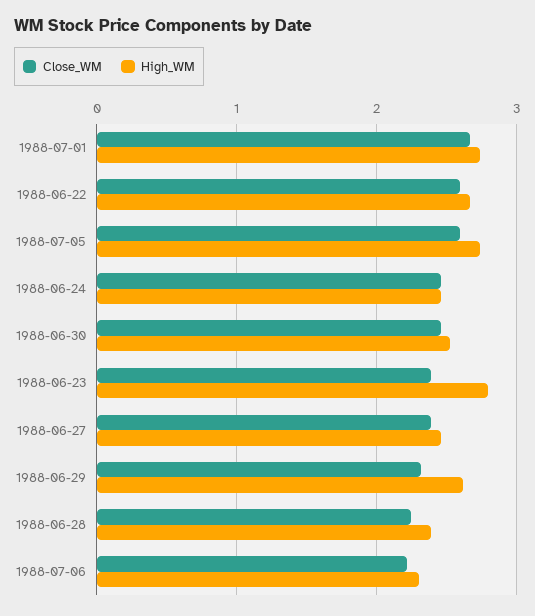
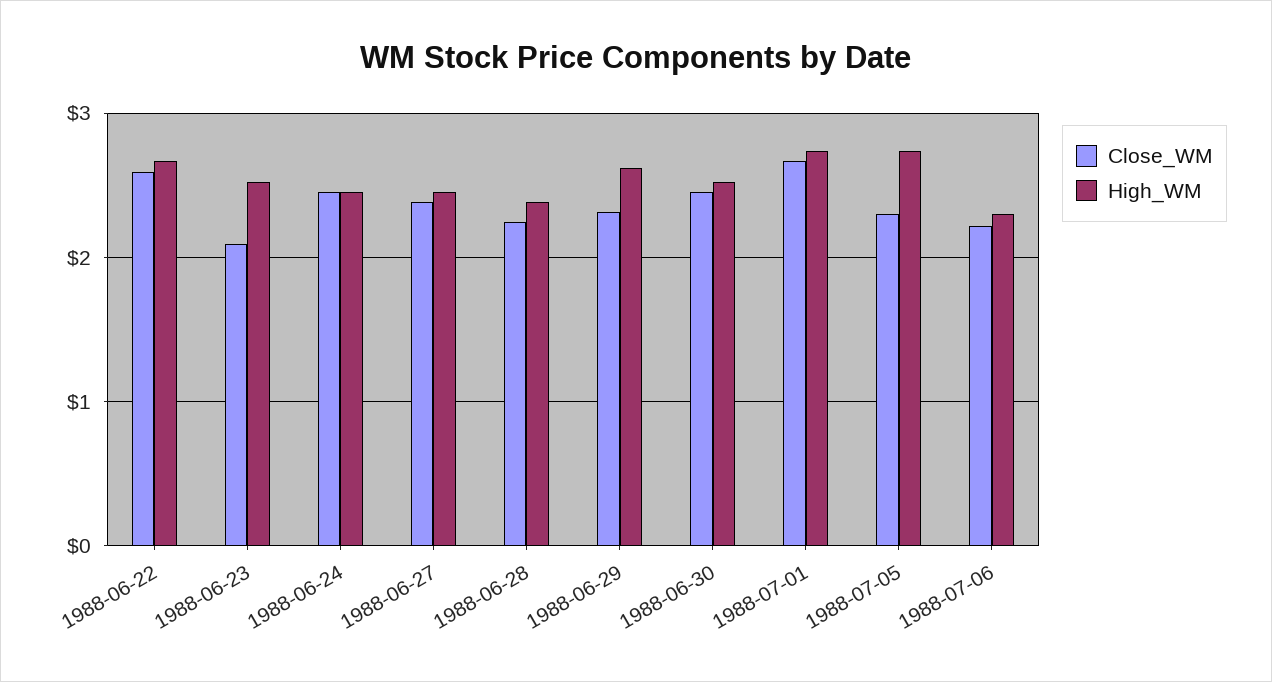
  {
    "Close_WM": {
      "1988-07-01": 2.7,
      "1988-06-22": 2.6,
-     "1988-07-05": 2.6,
+     "1988-07-05": 2.3,
      "1988-06-24": 2.5,
      "1988-06-30": 2.5,
-     "1988-06-23": 2.4,
+     "1988-06-23": 2.1,
      "1988-06-27": 2.4,
      "1988-06-29": 2.3,
      "1988-06-28": 2.2,
      "1988-07-06": 2.2
    },
    "High_WM": {
      "1988-07-01": 2.7,
      "1988-06-22": 2.7,
      "1988-07-05": 2.7,
      "1988-06-24": 2.5,
      "1988-06-30": 2.5,
-     "1988-06-23": 2.8,
+     "1988-06-23": 2.5,
      "1988-06-27": 2.5,
      "1988-06-29": 2.6,
      "1988-06-28": 2.4,
      "1988-07-06": 2.3
    }
  }

